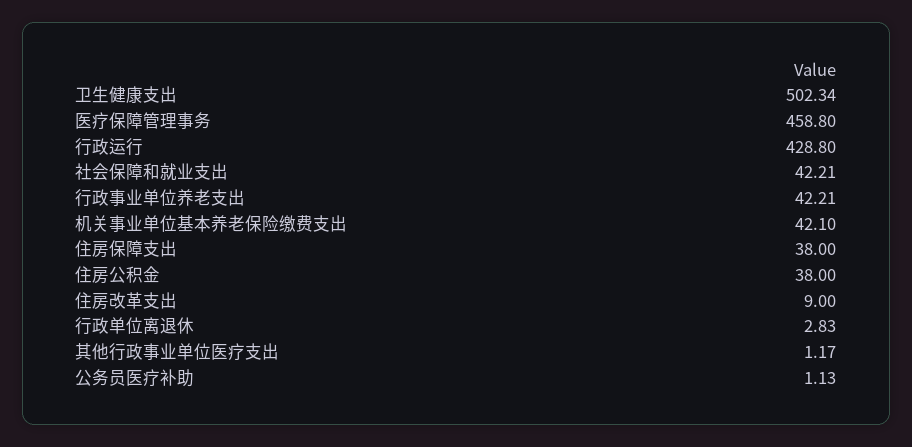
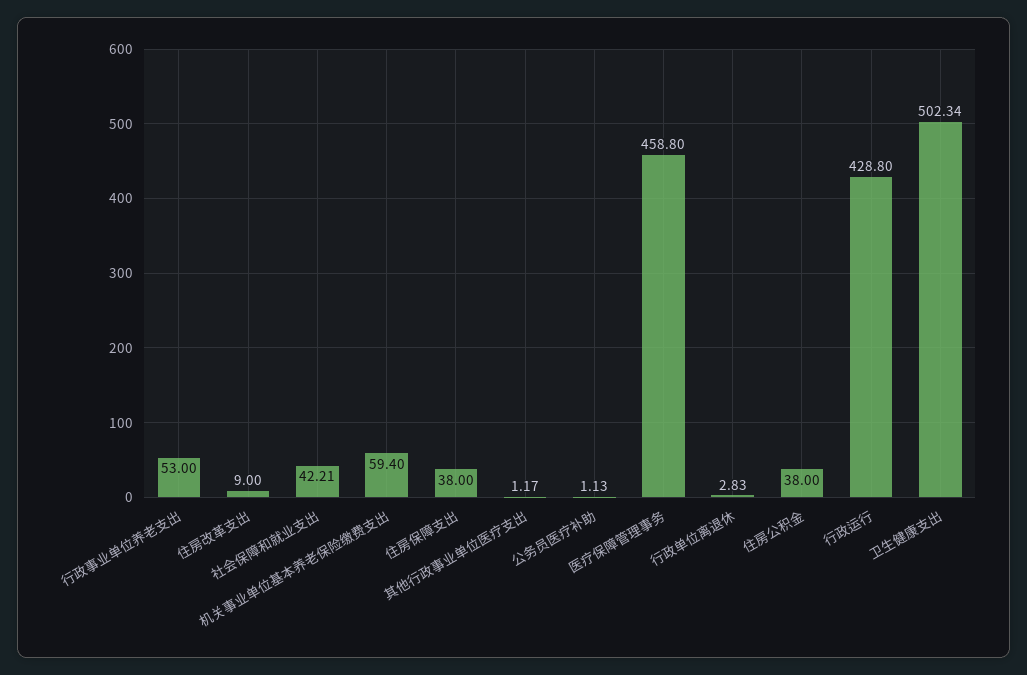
  {
    "卫生健康支出": 502.34,
    "医疗保障管理事务": 458.8,
    "行政运行": 428.8,
    "社会保障和就业支出": 42.21,
-   "行政事业单位养老支出": 42.21,
+   "行政事业单位养老支出": 53,
-   "机关事业单位基本养老保险缴费支出": 42.1,
+   "机关事业单位基本养老保险缴费支出": 59.4,
    "住房保障支出": 38,
    "住房公积金": 38,
    "住房改革支出": 9,
    "行政单位离退休": 2.83,
    "其他行政事业单位医疗支出": 1.17,
    "公务员医疗补助": 1.13
  }

